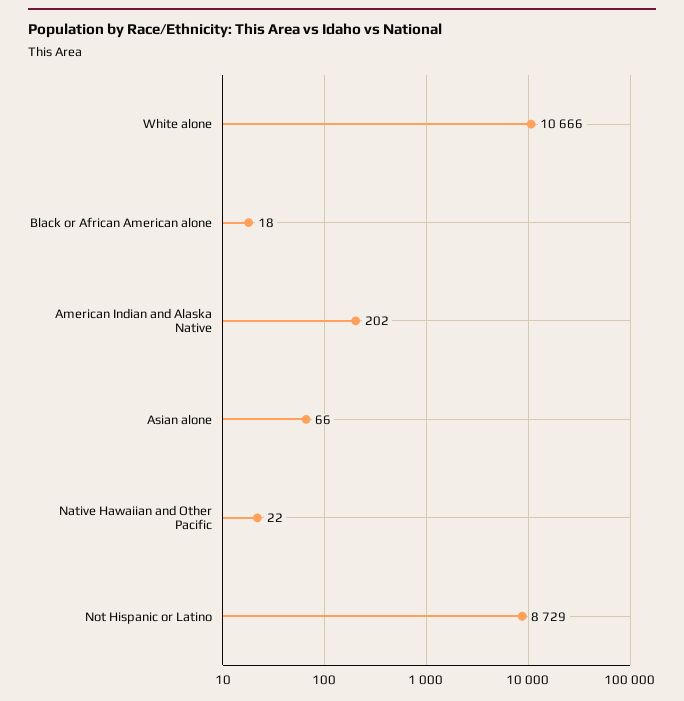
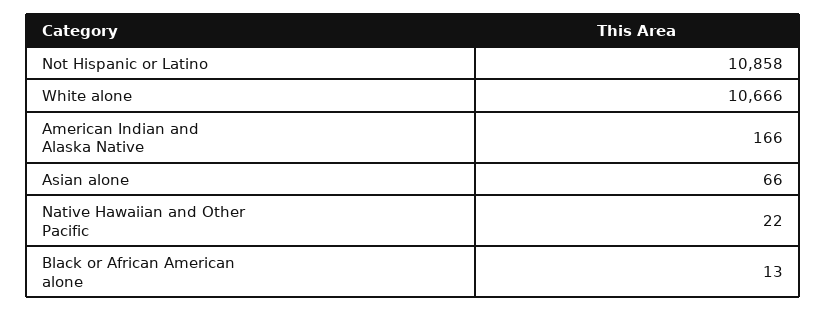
  {
    "White alone": 10666,
-   "Black or African American alone": 18,
+   "Black or African American alone": 13,
-   "American Indian and Alaska Native": 202,
+   "American Indian and Alaska Native": 166,
    "Asian alone": 66,
    "Native Hawaiian and Other Pacific": 22,
-   "Not Hispanic or Latino": 8729
+   "Not Hispanic or Latino": 10858
  }

